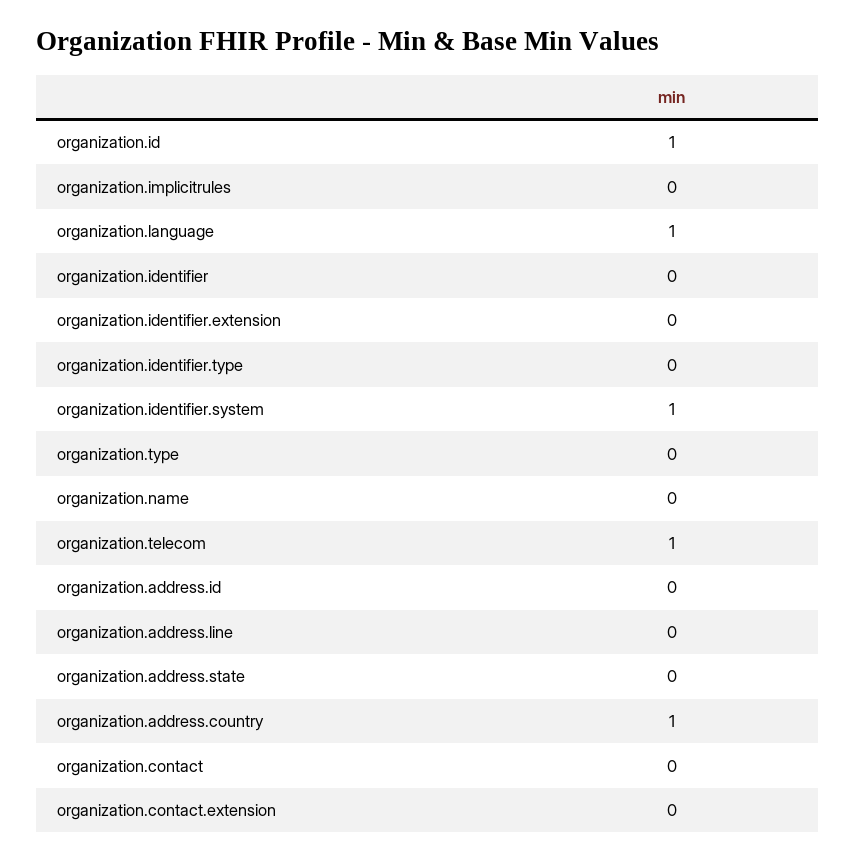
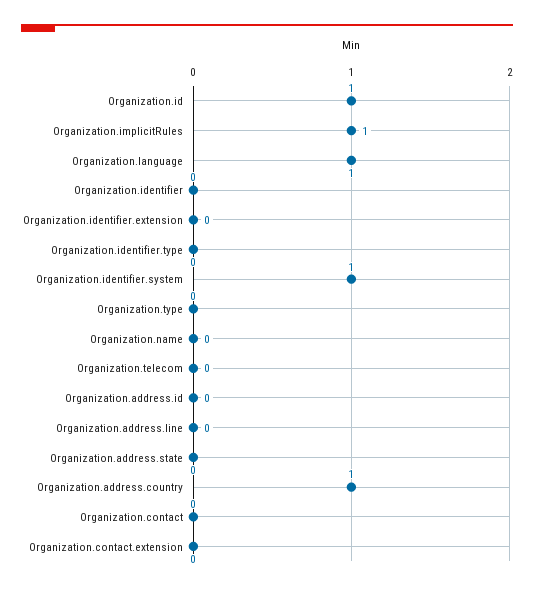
  {
    "organization.id": 1,
-   "organization.implicitrules": 0,
+   "organization.implicitrules": 1,
    "organization.language": 1,
    "organization.identifier": 0,
    "organization.identifier.extension": 0,
    "organization.identifier.type": 0,
    "organization.identifier.system": 1,
    "organization.type": 0,
    "organization.name": 0,
-   "organization.telecom": 1,
+   "organization.telecom": 0,
    "organization.address.id": 0,
    "organization.address.line": 0,
    "organization.address.state": 0,
    "organization.address.country": 1,
    "organization.contact": 0,
    "organization.contact.extension": 0
  }

